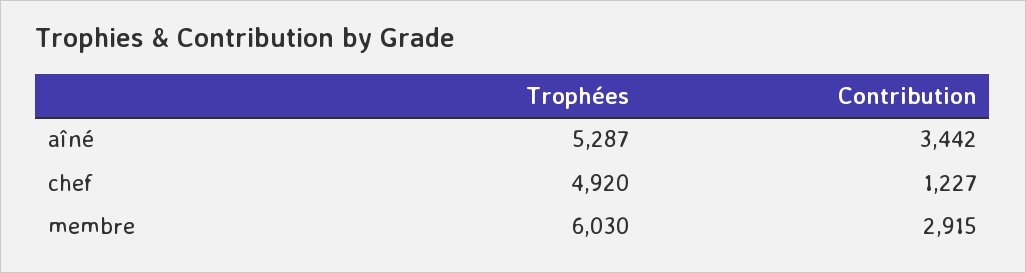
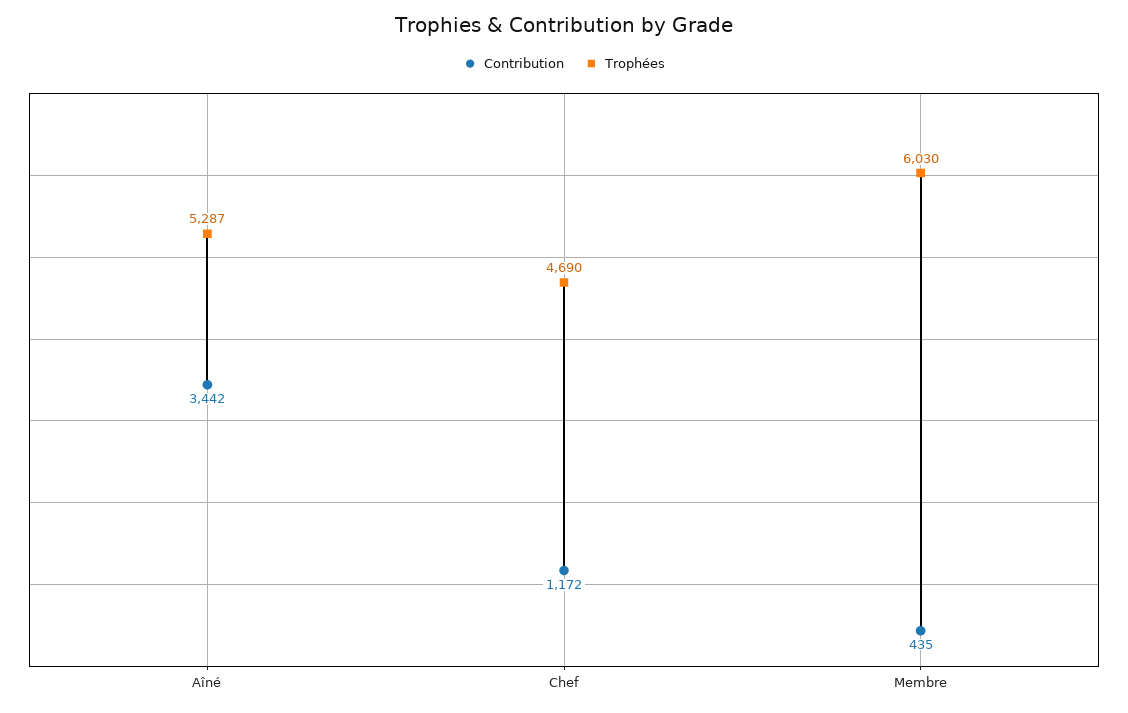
  {
    "Trophées": {
      "aîné": 5287,
-     "chef": 4920,
+     "chef": 4690,
      "membre": 6030
    },
    "Contribution": {
      "aîné": 3442,
-     "chef": 1227,
+     "chef": 1172,
-     "membre": 2915
+     "membre": 435
    }
  }

